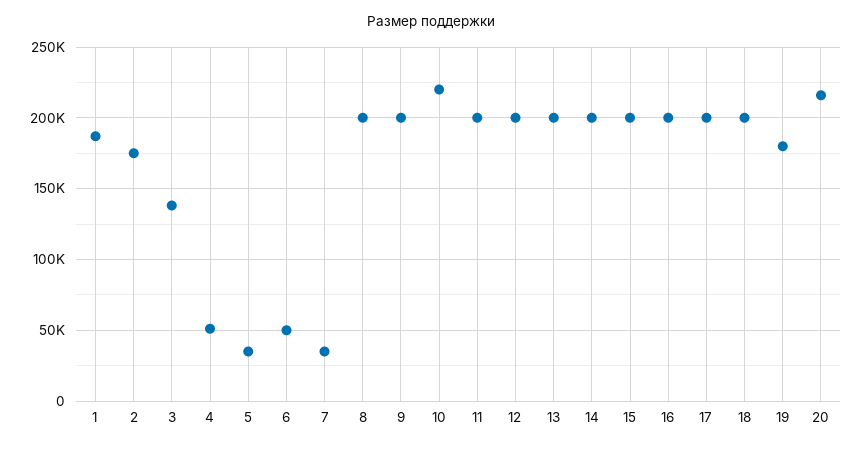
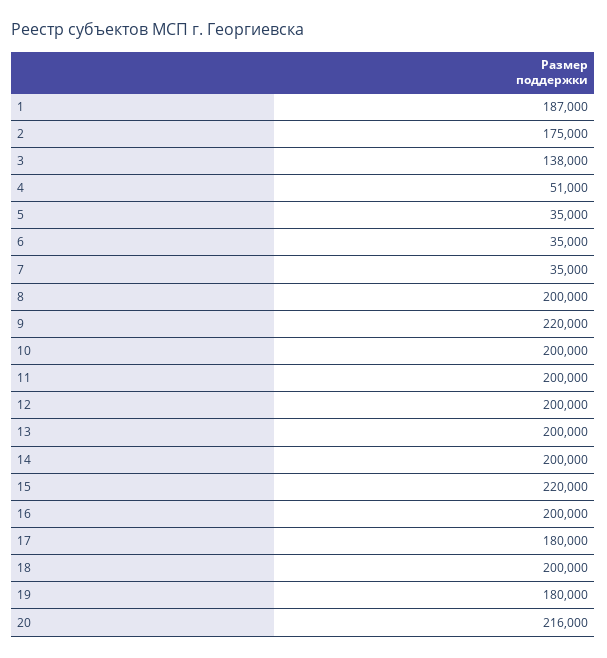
  {
    "1": 187000,
    "2": 175000,
    "3": 138000,
    "4": 51000,
    "5": 35000,
-   "6": 50000,
+   "6": 35000,
    "7": 35000,
    "8": 200000,
-   "9": 200000,
+   "9": 220000,
-   "10": 220000,
+   "10": 200000,
    "11": 200000,
    "12": 200000,
    "13": 200000,
    "14": 200000,
-   "15": 200000,
+   "15": 220000,
    "16": 200000,
-   "17": 200000,
+   "17": 180000,
    "18": 200000,
    "19": 180000,
    "20": 216000
  }

